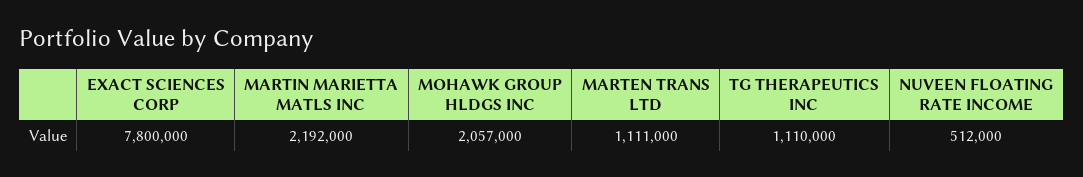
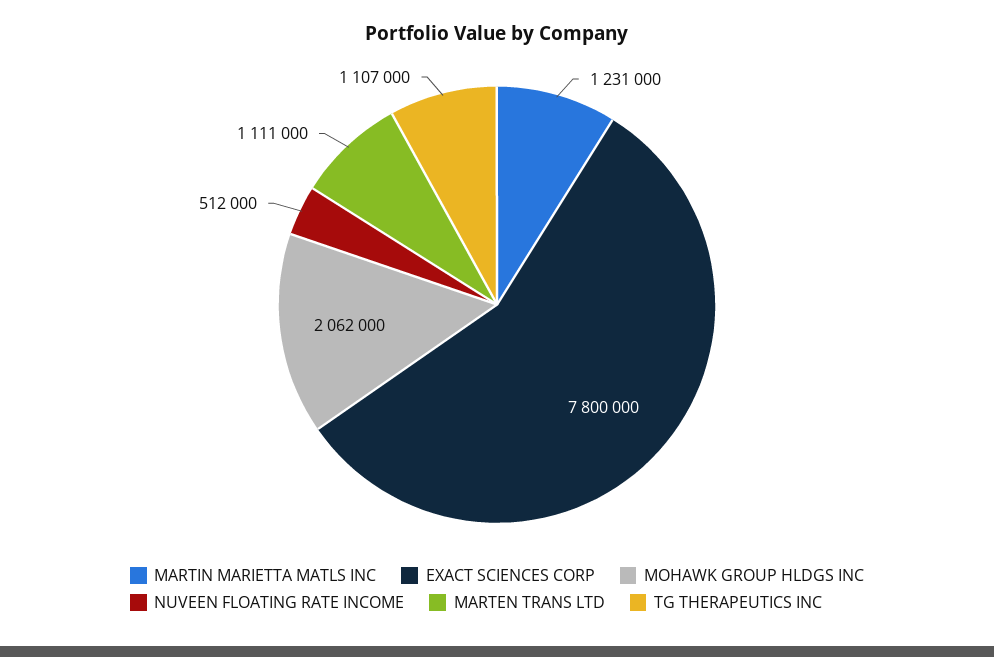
  {
    "EXACT SCIENCES CORP": 7800000,
-   "MARTIN MARIETTA MATLS INC": 2192000,
+   "MARTIN MARIETTA MATLS INC": 1231000,
-   "MOHAWK GROUP HLDGS INC": 2057000,
+   "MOHAWK GROUP HLDGS INC": 2062000,
    "MARTEN TRANS LTD": 1111000,
-   "TG THERAPEUTICS INC": 1110000,
+   "TG THERAPEUTICS INC": 1107000,
    "NUVEEN FLOATING RATE INCOME": 512000
  }

